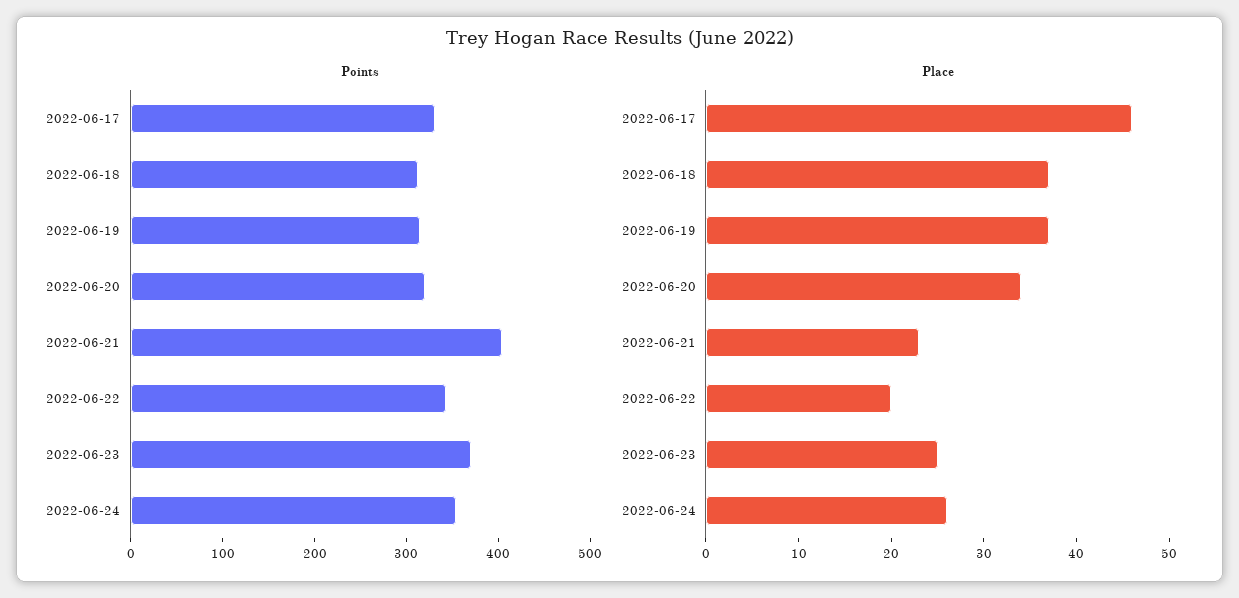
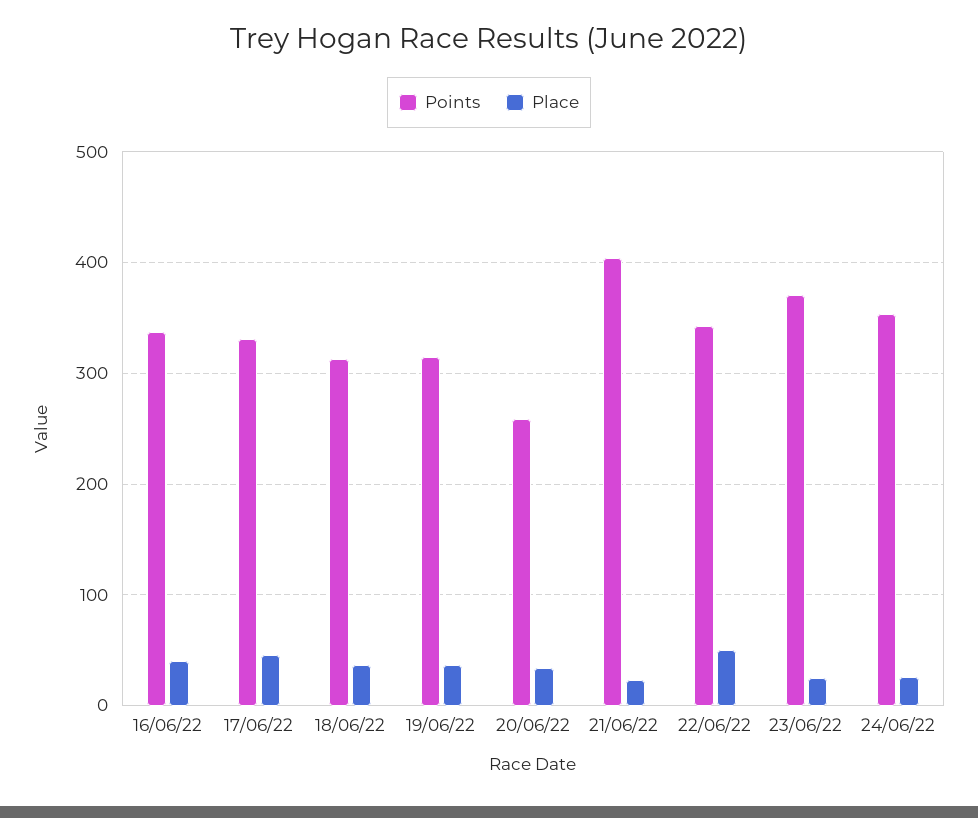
  {
    "Points": {
      "2022-06-17": 330,
      "2022-06-18": 310,
      "2022-06-19": 320,
-     "2022-06-20": 320,
+     "2022-06-20": 260,
      "2022-06-21": 400,
      "2022-06-22": 340,
      "2022-06-23": 370,
-     "2022-06-24": 350
+     "2022-06-24": 350,
+     "16/06/22": 340
    },
    "Place": {
      "2022-06-17": 46,
      "2022-06-18": 37,
      "2022-06-19": 37,
      "2022-06-20": 34,
      "2022-06-21": 23,
-     "2022-06-22": 20,
+     "2022-06-22": 50,
      "2022-06-23": 25,
-     "2022-06-24": 26
+     "2022-06-24": 26,
+     "16/06/22": 40
    }
  }

